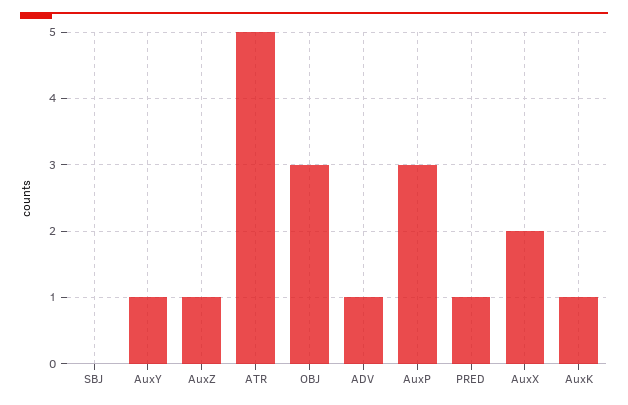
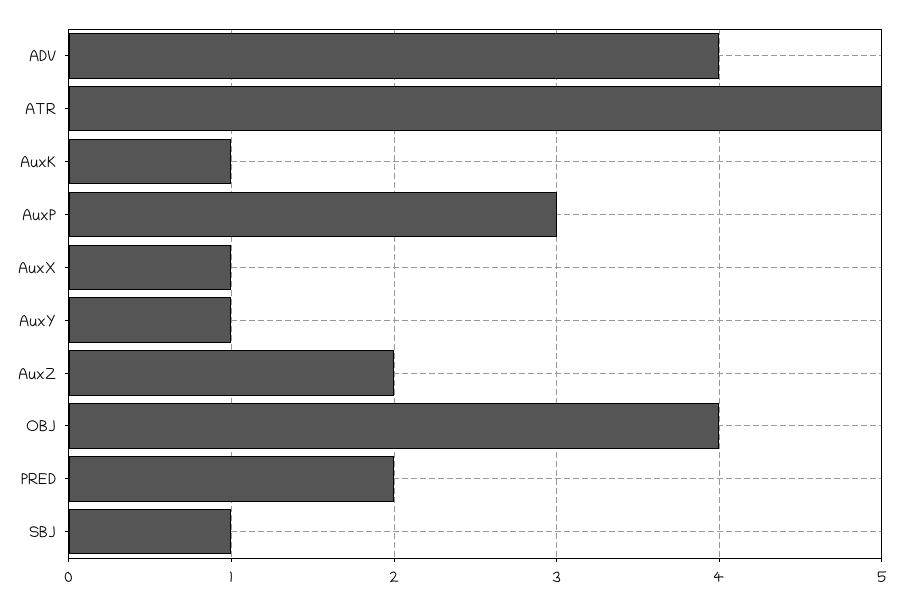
  {
-   "SBJ": 0,
+   "SBJ": 1,
    "AuxY": 1,
-   "AuxZ": 1,
+   "AuxZ": 2,
    "ATR": 5,
-   "OBJ": 3,
+   "OBJ": 4,
-   "ADV": 1,
+   "ADV": 4,
    "AuxP": 3,
-   "PRED": 1,
+   "PRED": 2,
-   "AuxX": 2,
+   "AuxX": 1,
    "AuxK": 1
  }

